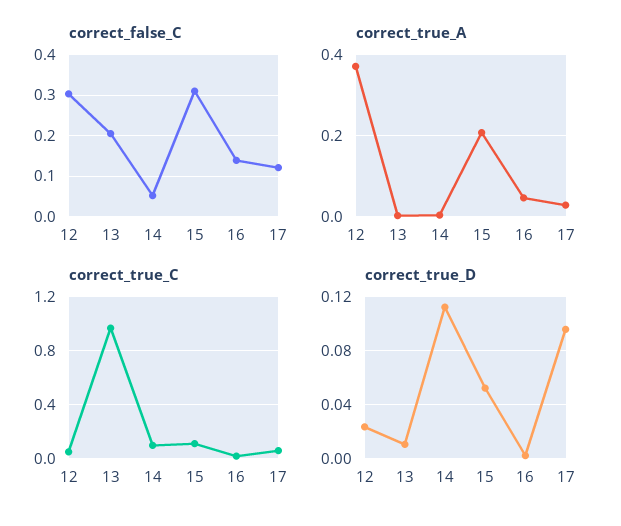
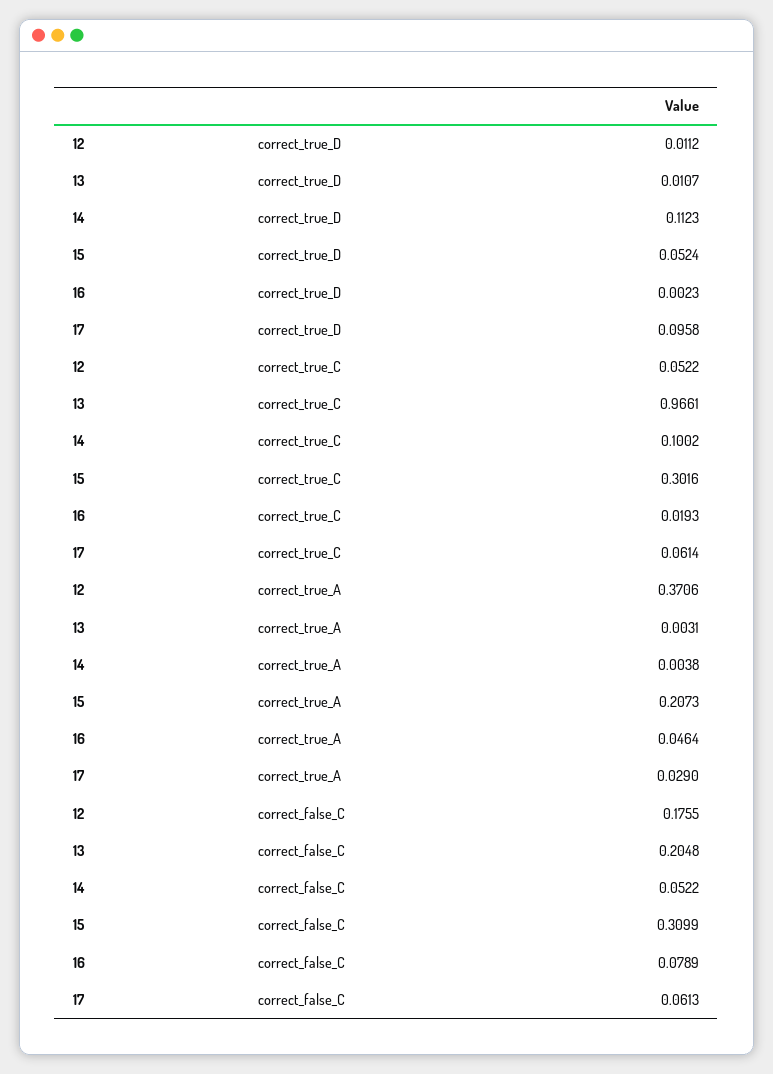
  {
    "correct_false_C": {
-     "12": 0.3,
+     "12": 0.1755,
      "13": 0.2048,
      "14": 0.0522,
      "15": 0.3099,
-     "16": 0.14,
+     "16": 0.0789,
-     "17": 0.12
+     "17": 0.0613
    },
    "correct_true_A": {
      "12": 0.3706,
      "13": 0.0031,
      "14": 0.0038,
      "15": 0.2073,
      "16": 0.0464,
      "17": 0.029
    },
    "correct_true_C": {
      "12": 0.0522,
      "13": 0.9661,
      "14": 0.1002,
-     "15": 0.1,
+     "15": 0.3016,
      "16": 0.0193,
      "17": 0.0614
    },
    "correct_true_D": {
-     "12": 0.025,
+     "12": 0.0112,
      "13": 0.0107,
      "14": 0.1123,
      "15": 0.0524,
      "16": 0.0023,
      "17": 0.0958
    }
  }

